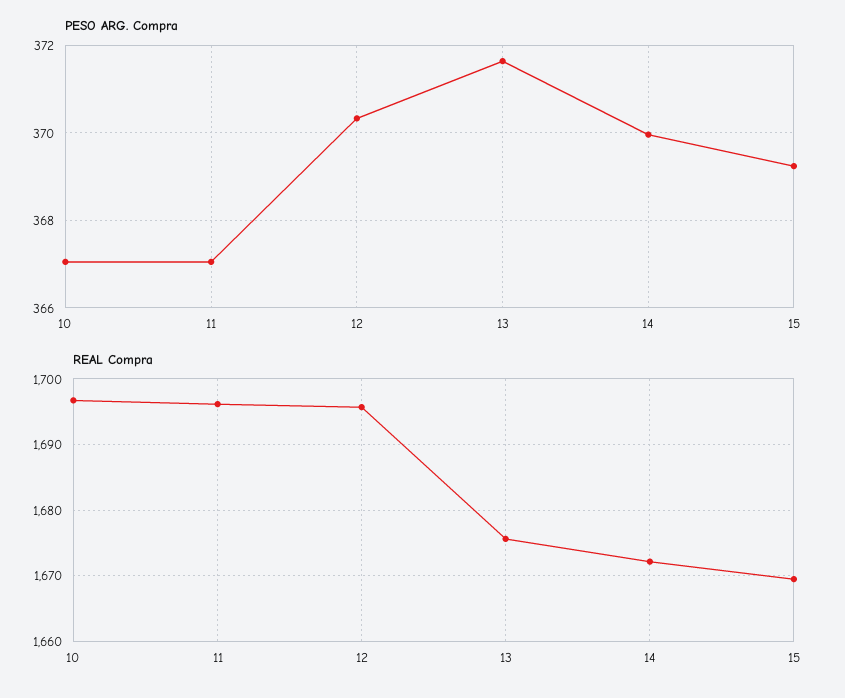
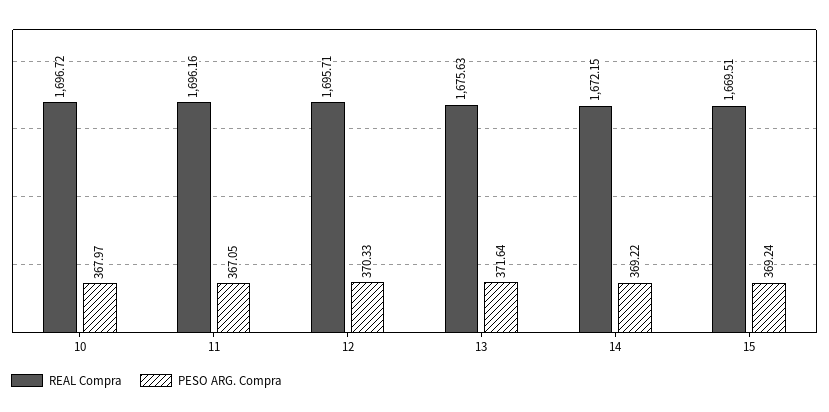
  {
    "PESO ARG. Compra": {
-     "10": 367,
+     "10": 367.97,
      "11": 367.05,
      "12": 370.33,
      "13": 371.64,
-     "14": 370,
+     "14": 369.22,
      "15": 369.24
    },
    "REAL Compra": {
      "10": 1696.72,
      "11": 1696.16,
      "12": 1695.71,
      "13": 1675.63,
      "14": 1672.15,
      "15": 1669.51
    }
  }

